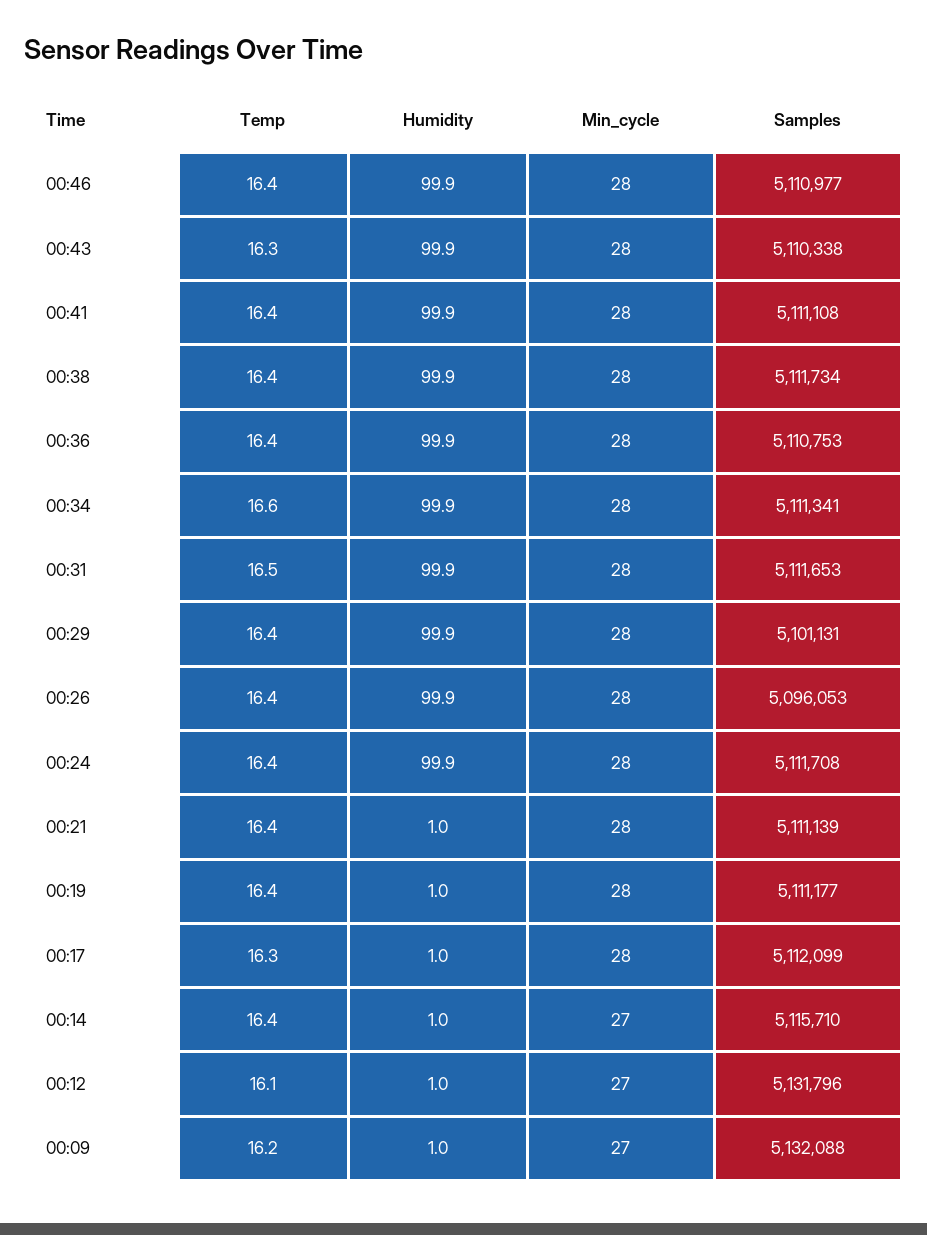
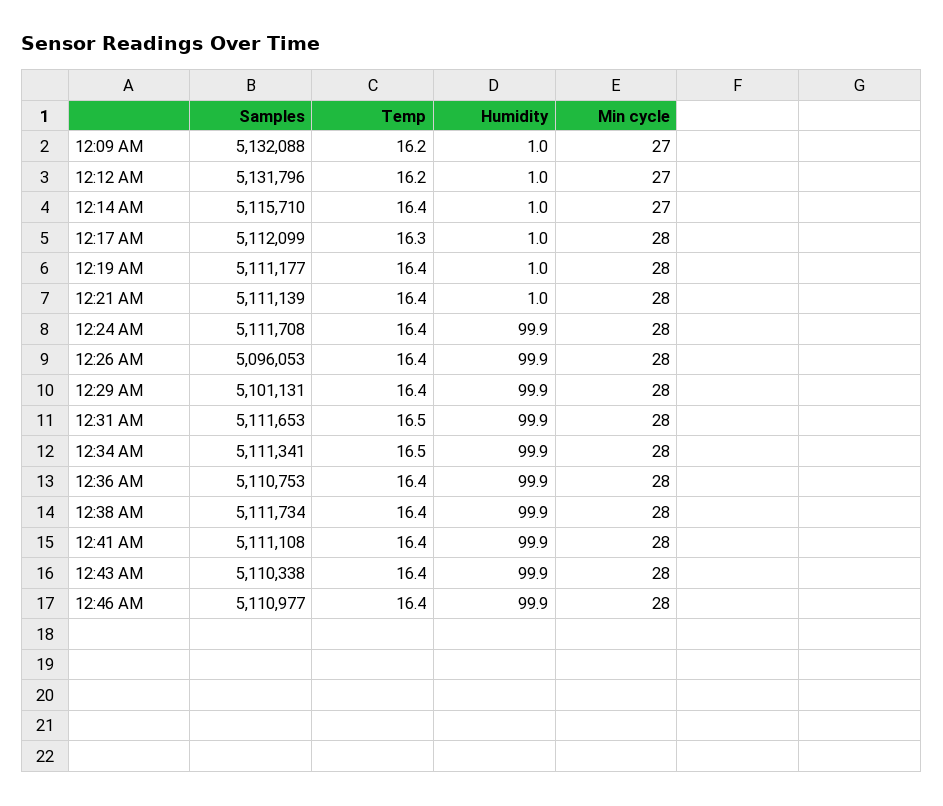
  {
    "Temp": {
      "00:46": 16.4,
-     "00:43": 16.3,
+     "00:43": 16.4,
      "00:41": 16.4,
      "00:38": 16.4,
      "00:36": 16.4,
-     "00:34": 16.6,
+     "00:34": 16.5,
      "00:31": 16.5,
      "00:29": 16.4,
      "00:26": 16.4,
      "00:24": 16.4,
      "00:21": 16.4,
      "00:19": 16.4,
      "00:17": 16.3,
      "00:14": 16.4,
-     "00:12": 16.1,
+     "00:12": 16.2,
      "00:09": 16.2
    },
    "Humidity": {
      "00:46": 99.9,
      "00:43": 99.9,
      "00:41": 99.9,
      "00:38": 99.9,
      "00:36": 99.9,
      "00:34": 99.9,
      "00:31": 99.9,
      "00:29": 99.9,
      "00:26": 99.9,
      "00:24": 99.9,
      "00:21": 1,
      "00:19": 1,
      "00:17": 1,
      "00:14": 1,
      "00:12": 1,
      "00:09": 1
    },
    "Min_cycle": {
      "00:46": 28,
      "00:43": 28,
      "00:41": 28,
      "00:38": 28,
      "00:36": 28,
      "00:34": 28,
      "00:31": 28,
      "00:29": 28,
      "00:26": 28,
      "00:24": 28,
      "00:21": 28,
      "00:19": 28,
      "00:17": 28,
      "00:14": 27,
      "00:12": 27,
      "00:09": 27
    },
    "Samples": {
      "00:46": 5110977,
      "00:43": 5110338,
      "00:41": 5111108,
      "00:38": 5111734,
      "00:36": 5110753,
      "00:34": 5111341,
      "00:31": 5111653,
      "00:29": 5101131,
      "00:26": 5096053,
      "00:24": 5111708,
      "00:21": 5111139,
      "00:19": 5111177,
      "00:17": 5112099,
      "00:14": 5115710,
      "00:12": 5131796,
      "00:09": 5132088
    }
  }

